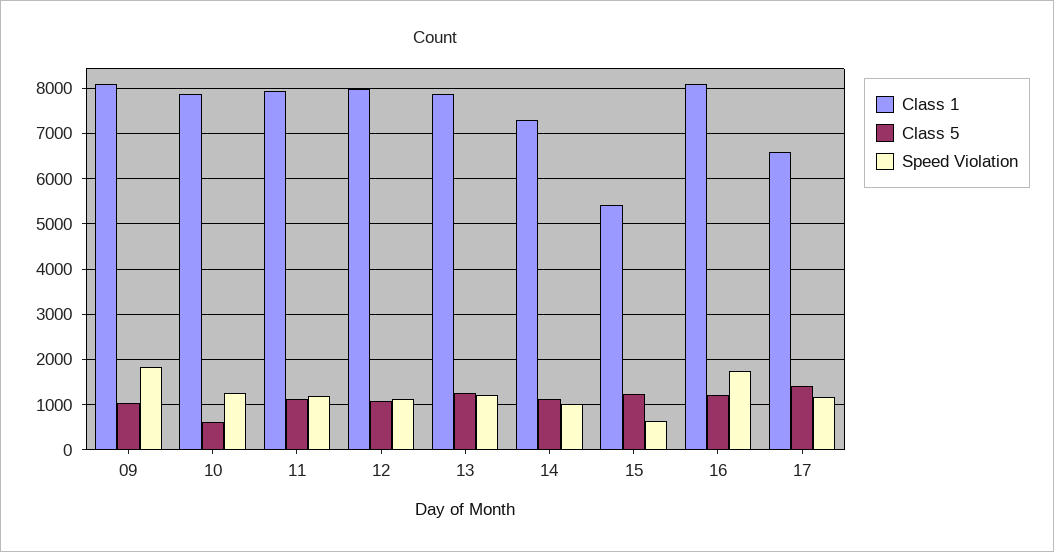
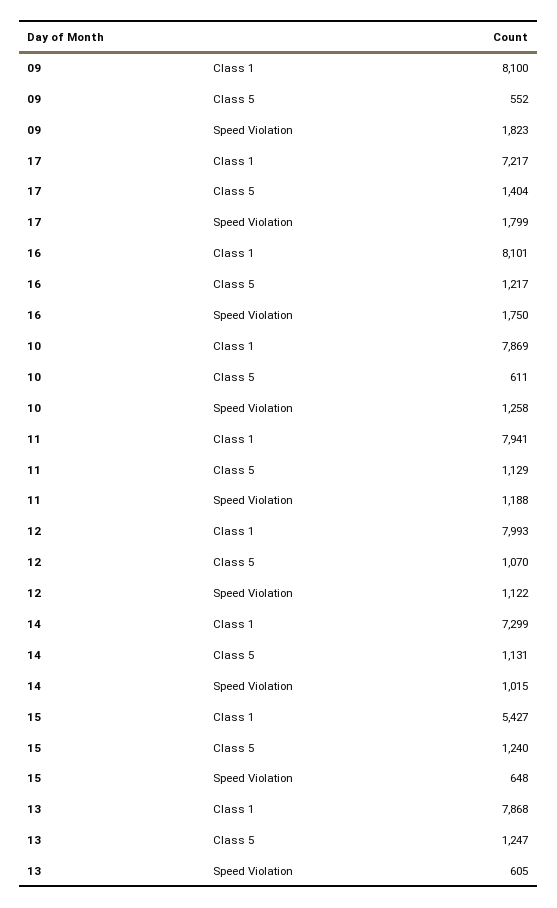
  {
    "Class 1": {
      "09": 8100,
      "10": 7869,
      "11": 7941,
      "12": 7993,
      "13": 7868,
      "14": 7299,
      "15": 5427,
      "16": 8101,
-     "17": 6600
+     "17": 7217
    },
    "Class 5": {
-     "09": 1000,
+     "09": 552,
      "10": 611,
      "11": 1129,
      "12": 1070,
      "13": 1247,
      "14": 1131,
      "15": 1240,
      "16": 1217,
      "17": 1404
    },
    "Speed Violation": {
      "09": 1823,
      "10": 1258,
      "11": 1188,
      "12": 1122,
-     "13": 1200,
+     "13": 605,
      "14": 1015,
      "15": 648,
      "16": 1750,
-     "17": 1200
+     "17": 1799
    }
  }

